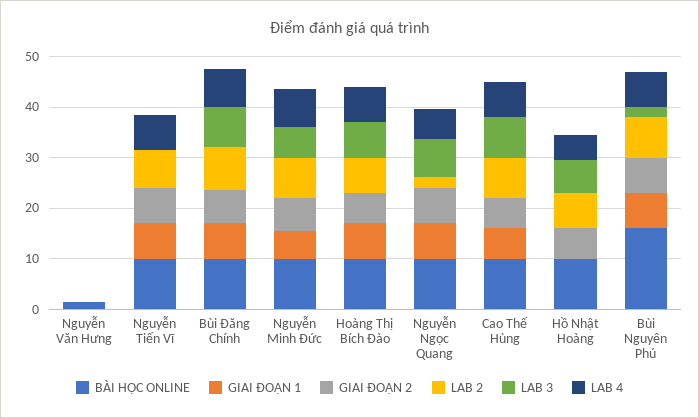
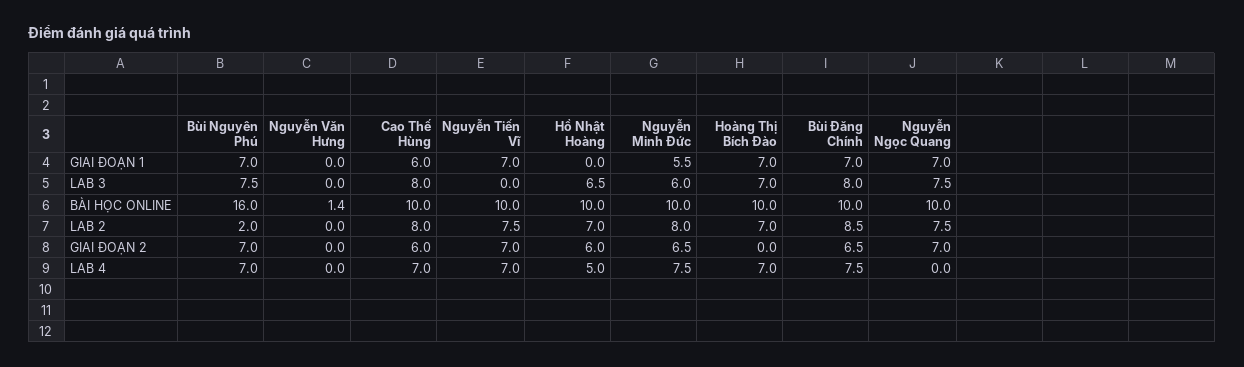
  {
    "BÀI HỌC ONLINE": {
      "Nguyễn Văn Hưng": 1.4,
      "Nguyễn Tiến Vĩ": 10,
      "Bùi Đăng Chính": 10,
      "Nguyễn Minh Đức": 10,
      "Hoàng Thị Bích Đào": 10,
      "Nguyễn Ngọc Quang": 10,
      "Cao Thế Hùng": 10,
      "Hồ Nhật Hoàng": 10,
      "Bùi Nguyên Phú": 16
    },
    "GIAI ĐOẠN 1": {
      "Nguyễn Văn Hưng": 0,
      "Nguyễn Tiến Vĩ": 7,
      "Bùi Đăng Chính": 7,
      "Nguyễn Minh Đức": 5.5,
      "Hoàng Thị Bích Đào": 7,
      "Nguyễn Ngọc Quang": 7,
      "Cao Thế Hùng": 6,
      "Hồ Nhật Hoàng": 0,
      "Bùi Nguyên Phú": 7
    },
    "GIAI ĐOẠN 2": {
      "Nguyễn Văn Hưng": 0,
      "Nguyễn Tiến Vĩ": 7,
      "Bùi Đăng Chính": 6.5,
      "Nguyễn Minh Đức": 6.5,
-     "Hoàng Thị Bích Đào": 6,
+     "Hoàng Thị Bích Đào": 0,
      "Nguyễn Ngọc Quang": 7,
      "Cao Thế Hùng": 6,
      "Hồ Nhật Hoàng": 6,
      "Bùi Nguyên Phú": 7
    },
    "LAB 2": {
      "Nguyễn Văn Hưng": 0,
      "Nguyễn Tiến Vĩ": 7.5,
      "Bùi Đăng Chính": 8.5,
      "Nguyễn Minh Đức": 8,
      "Hoàng Thị Bích Đào": 7,
-     "Nguyễn Ngọc Quang": 2,
+     "Nguyễn Ngọc Quang": 7.5,
      "Cao Thế Hùng": 8,
      "Hồ Nhật Hoàng": 7,
-     "Bùi Nguyên Phú": 8
+     "Bùi Nguyên Phú": 2
    },
    "LAB 3": {
      "Nguyễn Văn Hưng": 0,
      "Nguyễn Tiến Vĩ": 0,
      "Bùi Đăng Chính": 8,
      "Nguyễn Minh Đức": 6,
      "Hoàng Thị Bích Đào": 7,
      "Nguyễn Ngọc Quang": 7.5,
      "Cao Thế Hùng": 8,
      "Hồ Nhật Hoàng": 6.5,
-     "Bùi Nguyên Phú": 2
+     "Bùi Nguyên Phú": 7.5
    },
    "LAB 4": {
      "Nguyễn Văn Hưng": 0,
      "Nguyễn Tiến Vĩ": 7,
      "Bùi Đăng Chính": 7.5,
      "Nguyễn Minh Đức": 7.5,
      "Hoàng Thị Bích Đào": 7,
-     "Nguyễn Ngọc Quang": 6,
+     "Nguyễn Ngọc Quang": 0,
      "Cao Thế Hùng": 7,
      "Hồ Nhật Hoàng": 5,
      "Bùi Nguyên Phú": 7
    }
  }

